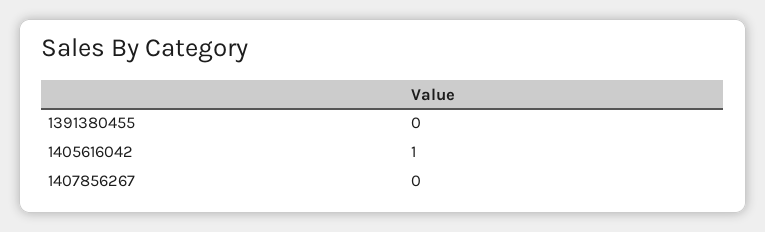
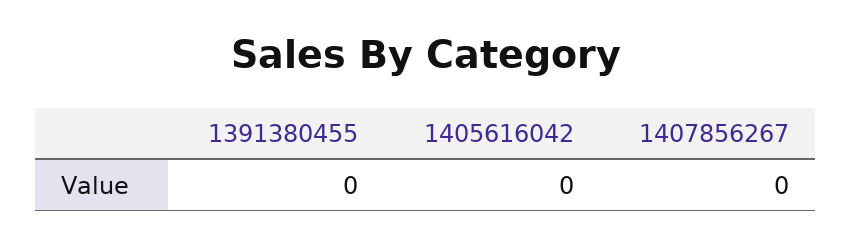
  {
    "1391380455": 0,
-   "1405616042": 1,
+   "1405616042": 0,
    "1407856267": 0
  }

